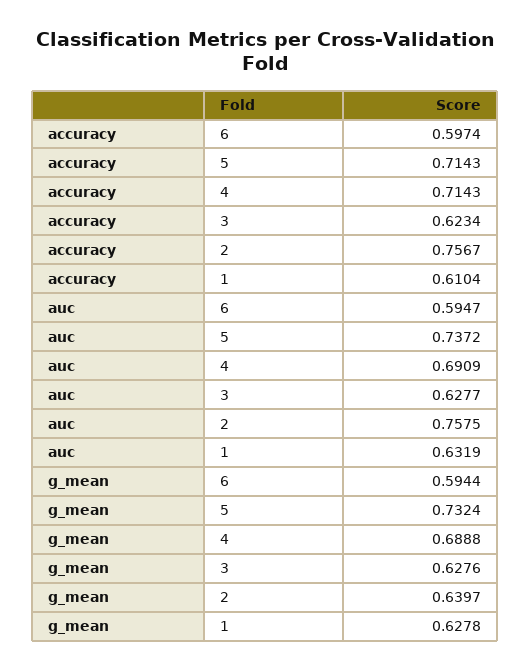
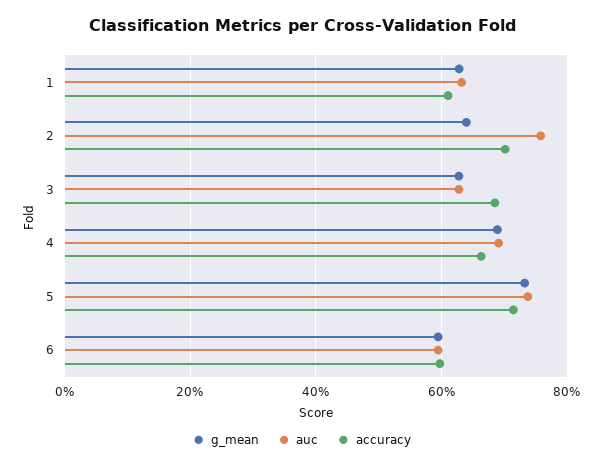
  {
    "accuracy": {
      "6": 0.5974,
      "5": 0.7143,
-     "4": 0.7143,
+     "4": 0.66,
-     "3": 0.6234,
+     "3": 0.68,
-     "2": 0.7567,
+     "2": 0.7,
      "1": 0.6104
    },
    "auc": {
      "6": 0.5947,
      "5": 0.7372,
      "4": 0.6909,
      "3": 0.6277,
      "2": 0.7575,
      "1": 0.6319
    },
    "g_mean": {
      "6": 0.5944,
      "5": 0.7324,
      "4": 0.6888,
      "3": 0.6276,
      "2": 0.6397,
      "1": 0.6278
    }
  }

